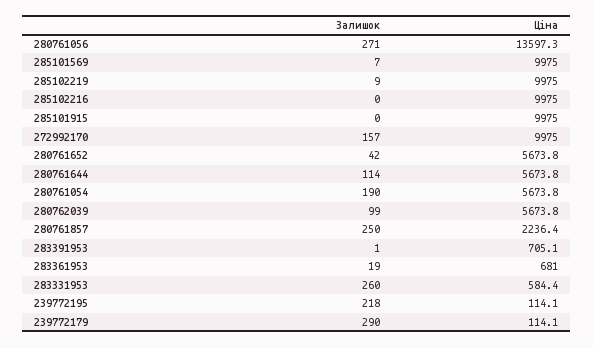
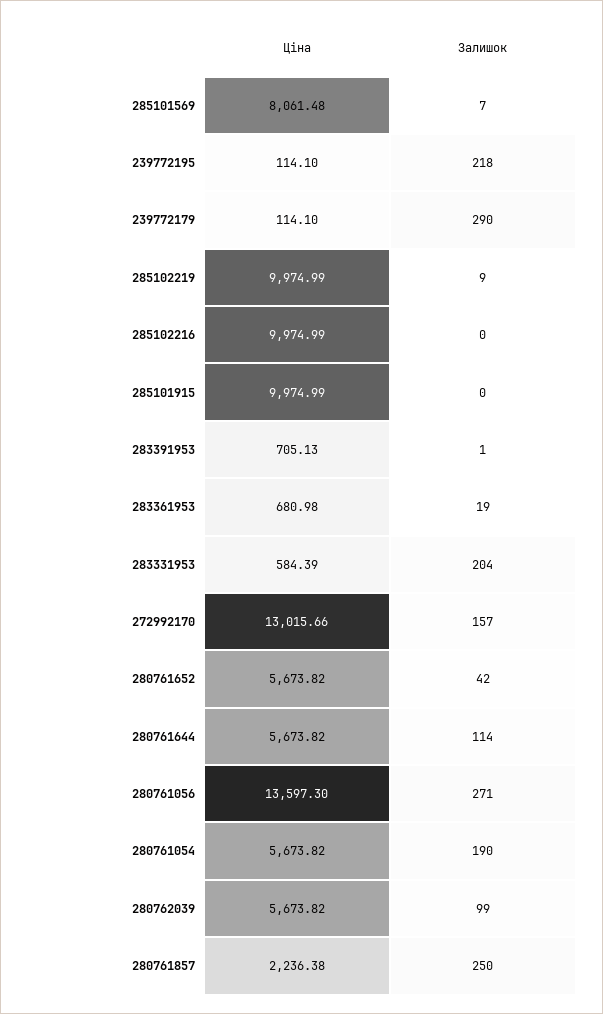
  {
    "Залишок": {
      "280761056": 271,
      "285101569": 7,
      "285102219": 9,
      "285102216": 0,
      "285101915": 0,
      "272992170": 157,
      "280761652": 42,
      "280761644": 114,
      "280761054": 190,
      "280762039": 99,
      "280761857": 250,
      "283391953": 1,
      "283361953": 19,
-     "283331953": 260,
+     "283331953": 204,
      "239772195": 218,
      "239772179": 290
    },
    "Ціна": {
      "280761056": 13597.3,
-     "285101569": 9975,
+     "285101569": 8061.48,
      "285102219": 9974.99,
      "285102216": 9974.99,
      "285101915": 9974.99,
-     "272992170": 9975,
+     "272992170": 13015.66,
      "280761652": 5673.82,
      "280761644": 5673.82,
      "280761054": 5673.82,
      "280762039": 5673.82,
      "280761857": 2236.38,
      "283391953": 705.13,
      "283361953": 680.98,
      "283331953": 584.39,
      "239772195": 114.1,
      "239772179": 114.1
    }
  }

